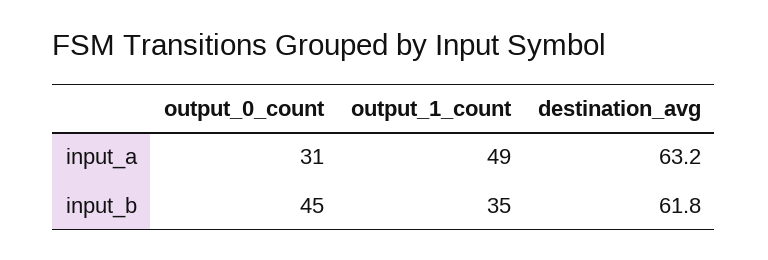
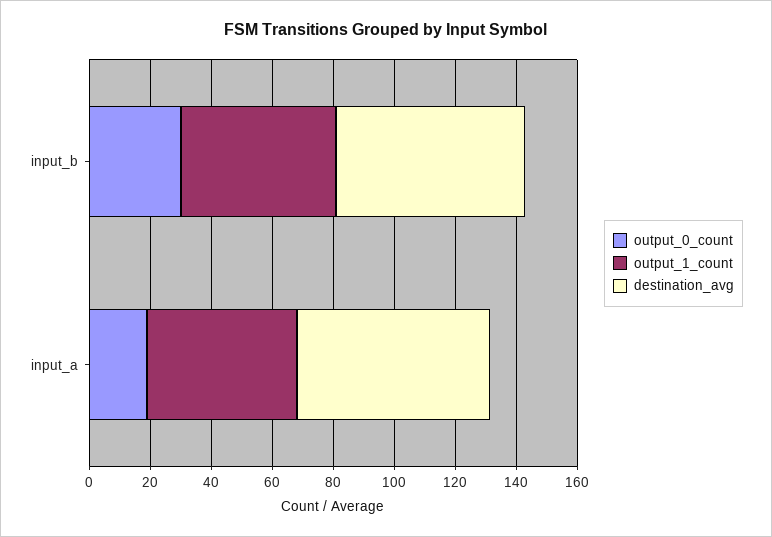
  {
    "output_0_count": {
-     "input_a": 31,
+     "input_a": 20,
-     "input_b": 45
+     "input_b": 30
    },
    "output_1_count": {
      "input_a": 49,
-     "input_b": 35
+     "input_b": 50
    },
    "destination_avg": {
      "input_a": 63.2,
      "input_b": 61.8
    }
  }

